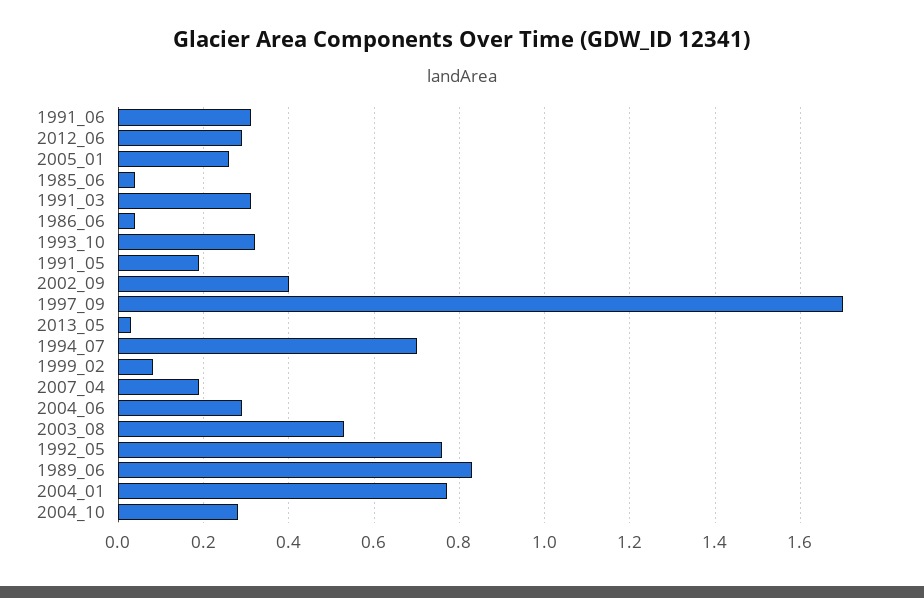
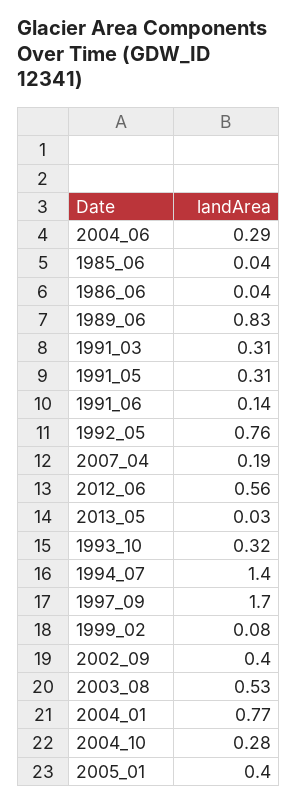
  {
-   "1991_06": 0.3,
+   "1991_06": 0.14,
-   "2012_06": 0.3,
+   "2012_06": 0.56,
-   "2005_01": 0.25,
+   "2005_01": 0.4,
    "1985_06": 0.04,
    "1991_03": 0.31,
    "1986_06": 0.04,
    "1993_10": 0.32,
-   "1991_05": 0.2,
+   "1991_05": 0.31,
    "2002_09": 0.4,
    "1997_09": 1.7,
    "2013_05": 0.03,
-   "1994_07": 0.7,
+   "1994_07": 1.4,
    "1999_02": 0.08,
    "2007_04": 0.19,
    "2004_06": 0.29,
    "2003_08": 0.53,
    "1992_05": 0.76,
    "1989_06": 0.83,
    "2004_01": 0.77,
    "2004_10": 0.28
  }

